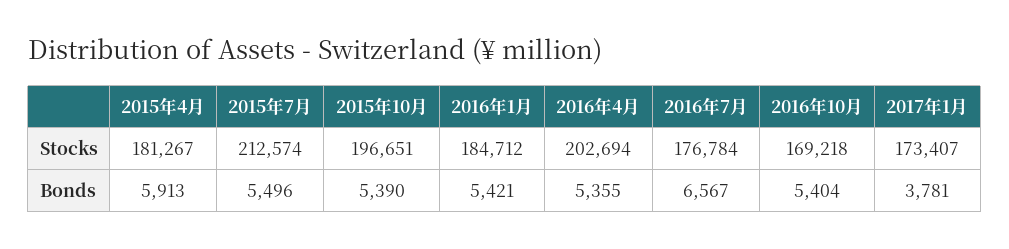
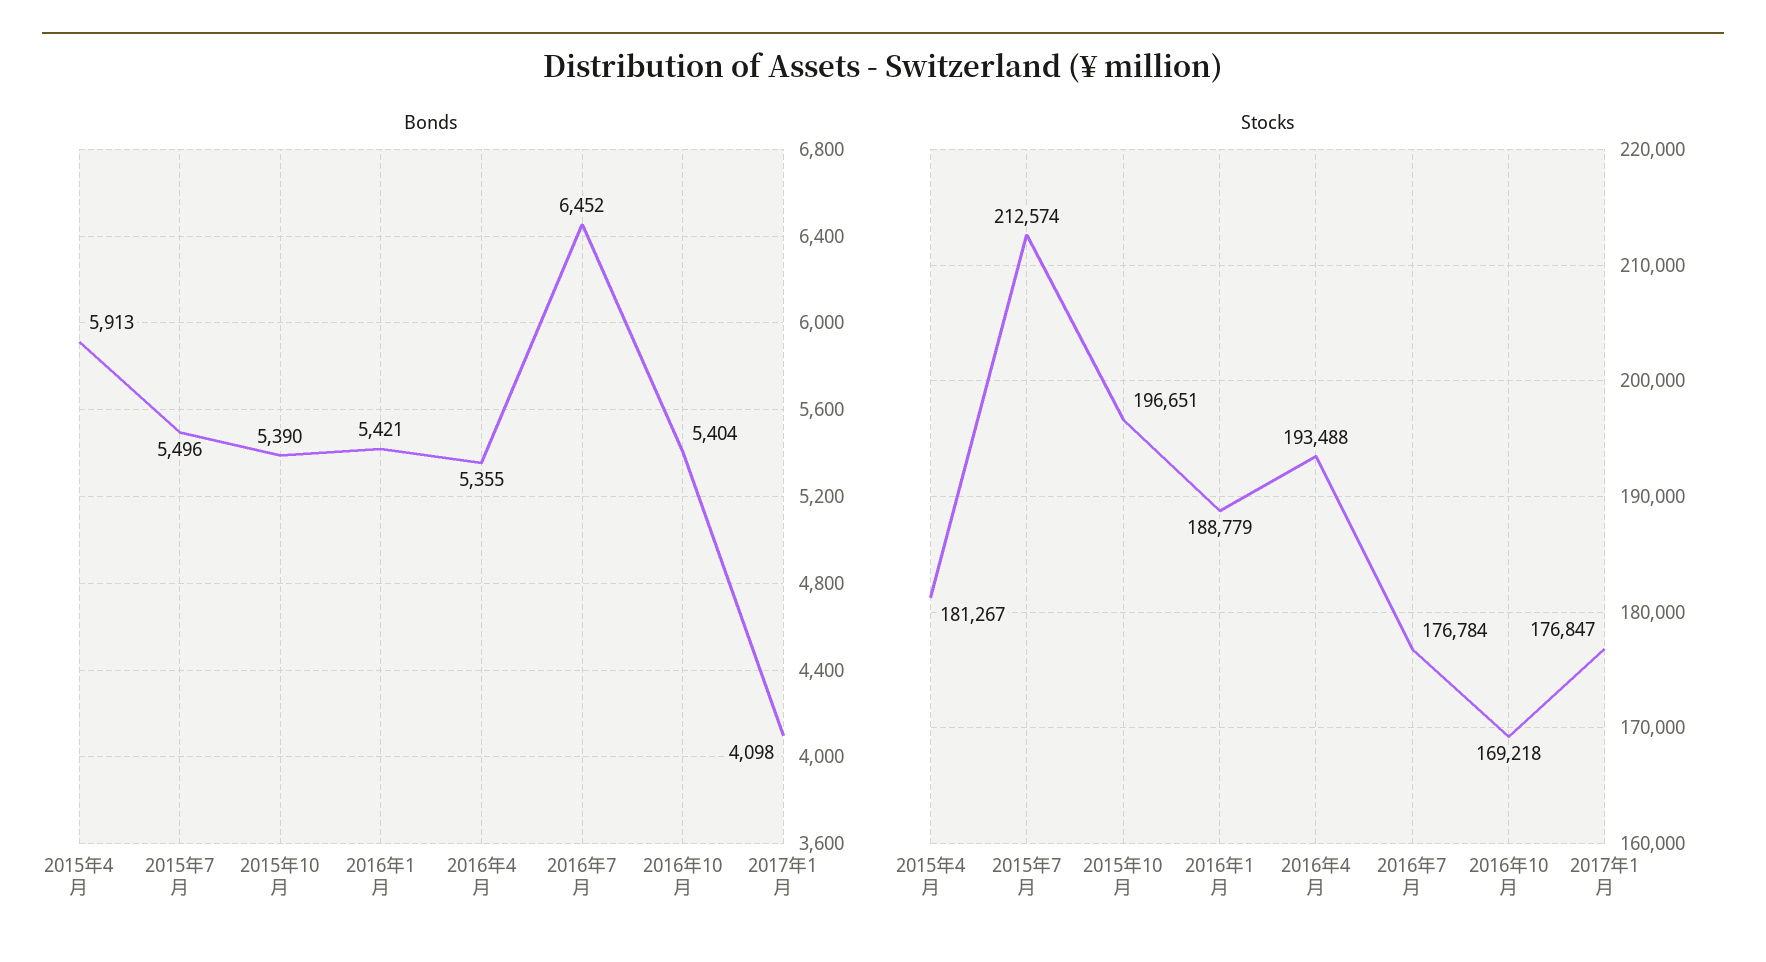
  {
    "Stocks": {
      "2015年4月": 181267,
      "2015年7月": 212574,
      "2015年10月": 196651,
-     "2016年1月": 184712,
+     "2016年1月": 188779,
-     "2016年4月": 202694,
+     "2016年4月": 193488,
      "2016年7月": 176784,
      "2016年10月": 169218,
-     "2017年1月": 173407
+     "2017年1月": 176847
    },
    "Bonds": {
      "2015年4月": 5913,
      "2015年7月": 5496,
      "2015年10月": 5390,
      "2016年1月": 5421,
      "2016年4月": 5355,
-     "2016年7月": 6567,
+     "2016年7月": 6452,
      "2016年10月": 5404,
-     "2017年1月": 3781
+     "2017年1月": 4098
    }
  }

